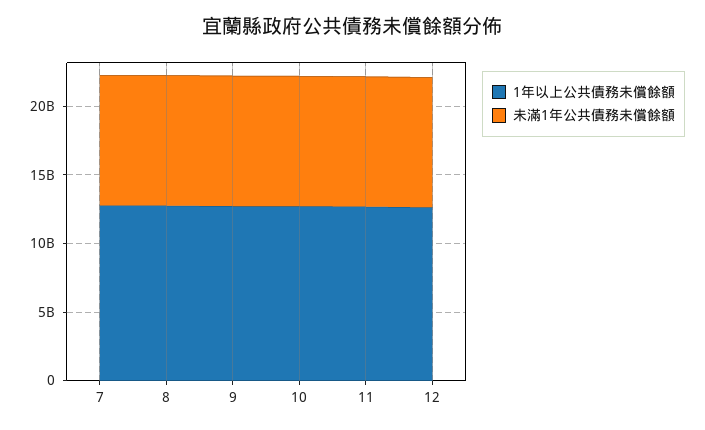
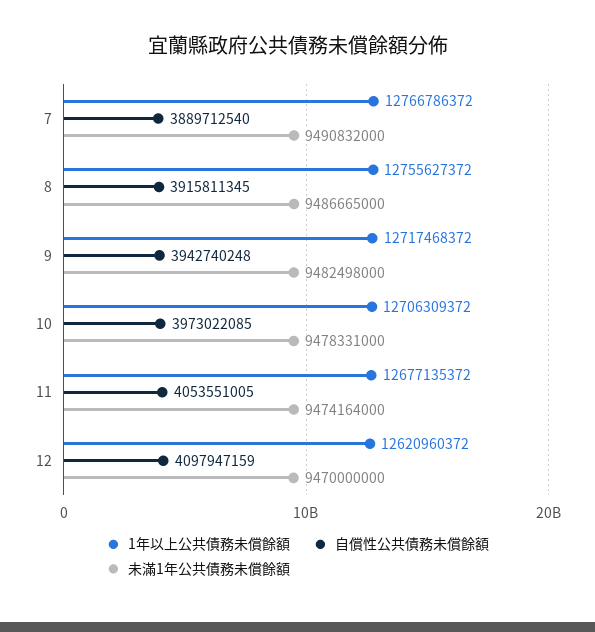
  {
    "1年以上公共債務未償餘額": {
      "7": 12766786372,
      "8": 12755627372,
      "9": 12717468372,
      "10": 12706309372,
      "11": 12677135372,
      "12": 12620960372
    },
    "未滿1年公共債務未償餘額": {
      "7": 9490832000,
      "8": 9486665000,
      "9": 9482498000,
      "10": 9478331000,
      "11": 9474164000,
      "12": 9470000000
-   }
+   },
+   "自償性公共債務未償餘額": {
+     "7": 3889712540,
+     "8": 3915811345,
+     "9": 3942740248,
+     "10": 3973022085,
+     "11": 4053551005,
+     "12": 4097947159
+   }
  }

